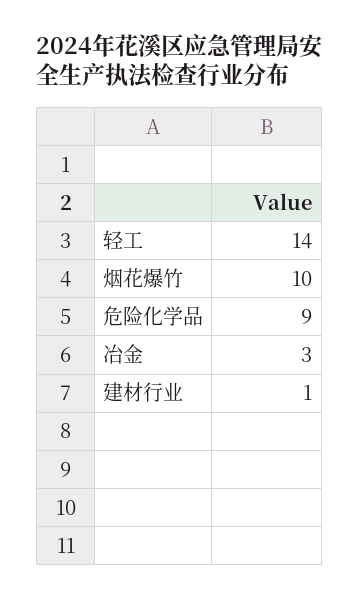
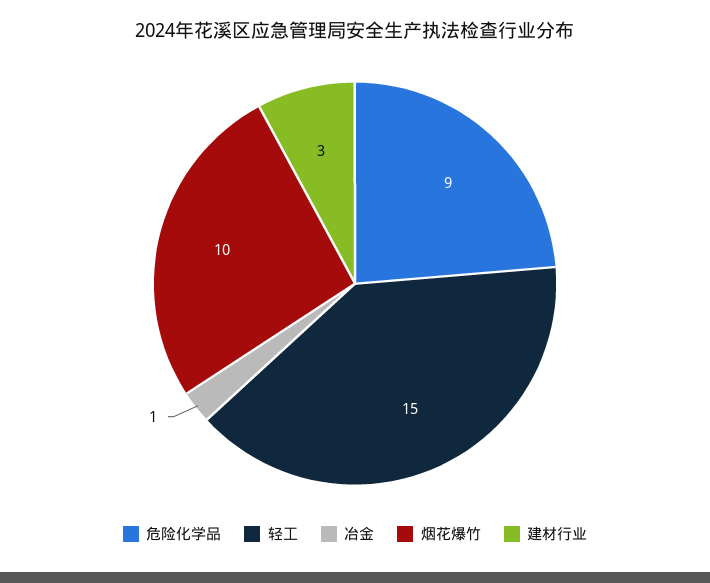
  {
-   "轻工": 14,
+   "轻工": 15,
    "烟花爆竹": 10,
    "危险化学品": 9,
-   "冶金": 3,
+   "冶金": 1,
-   "建材行业": 1
+   "建材行业": 3
  }

